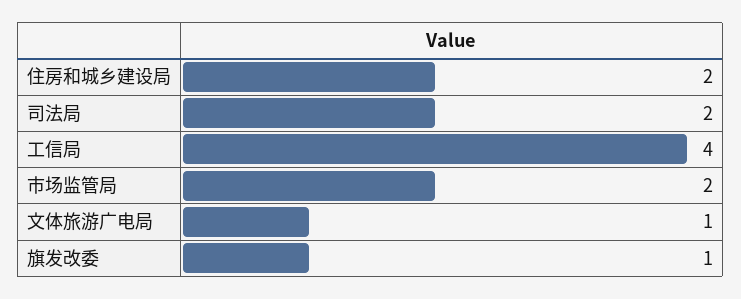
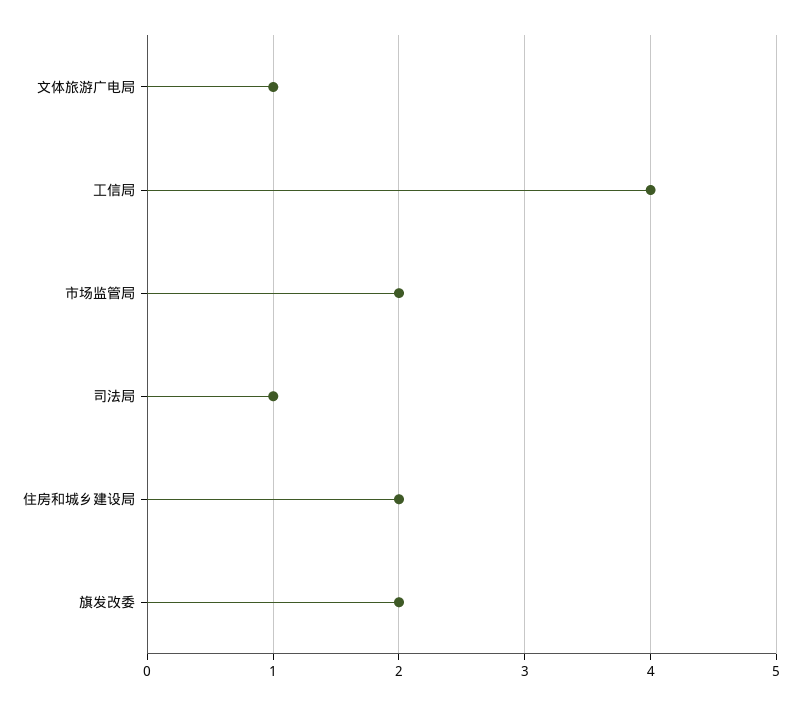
  {
    "住房和城乡建设局": 2,
-   "司法局": 2,
+   "司法局": 1,
    "工信局": 4,
    "市场监管局": 2,
    "文体旅游广电局": 1,
-   "旗发改委": 1
+   "旗发改委": 2
  }

